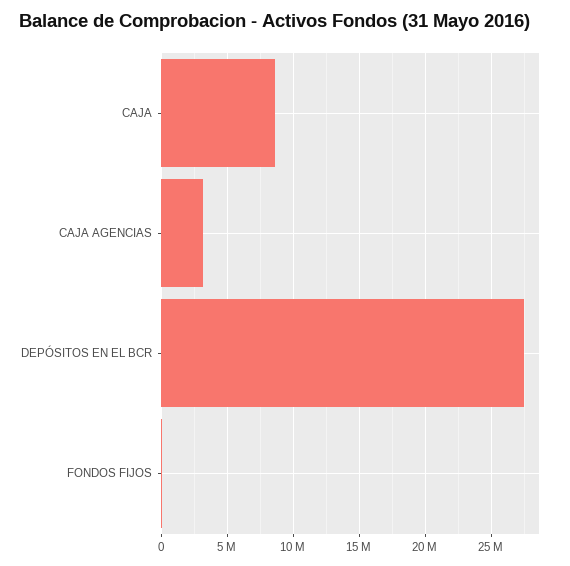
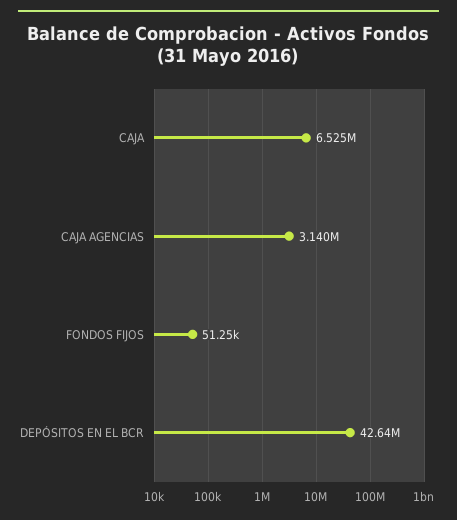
  {
-   "CAJA": 8500000,
+   "CAJA": 6525000,
    "CAJA AGENCIAS": 3140000,
-   "DEPÓSITOS EN EL BCR": 27500000,
+   "DEPÓSITOS EN EL BCR": 42640000,
    "FONDOS FIJOS": 51250
  }

